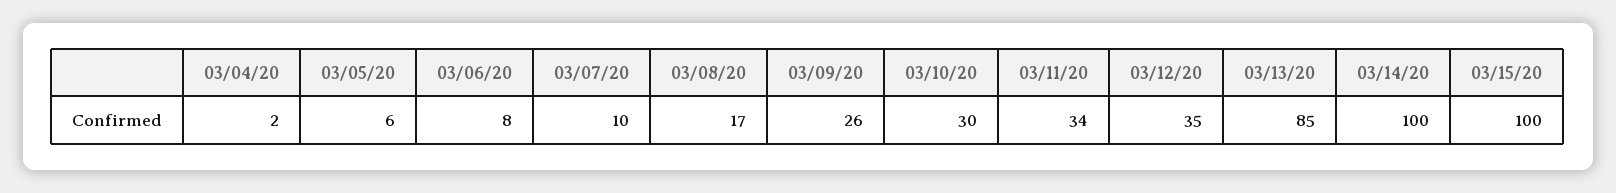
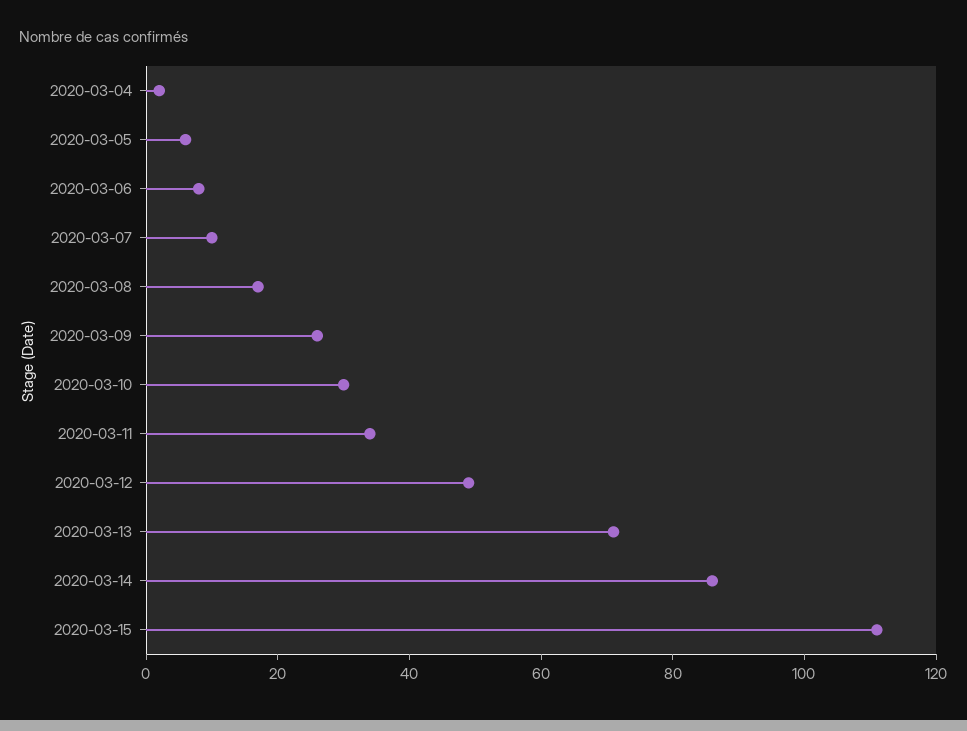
  {
    "03/04/20": 2,
    "03/05/20": 6,
    "03/06/20": 8,
    "03/07/20": 10,
    "03/08/20": 17,
    "03/09/20": 26,
    "03/10/20": 30,
    "03/11/20": 34,
-   "03/12/20": 35,
+   "03/12/20": 50,
-   "03/13/20": 85,
+   "03/13/20": 70,
-   "03/14/20": 100,
+   "03/14/20": 85,
-   "03/15/20": 100
+   "03/15/20": 110
  }

